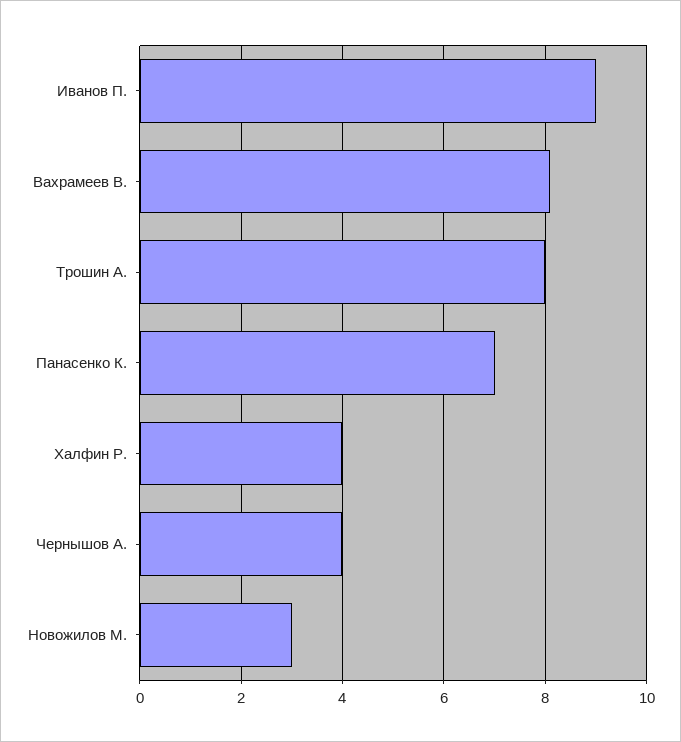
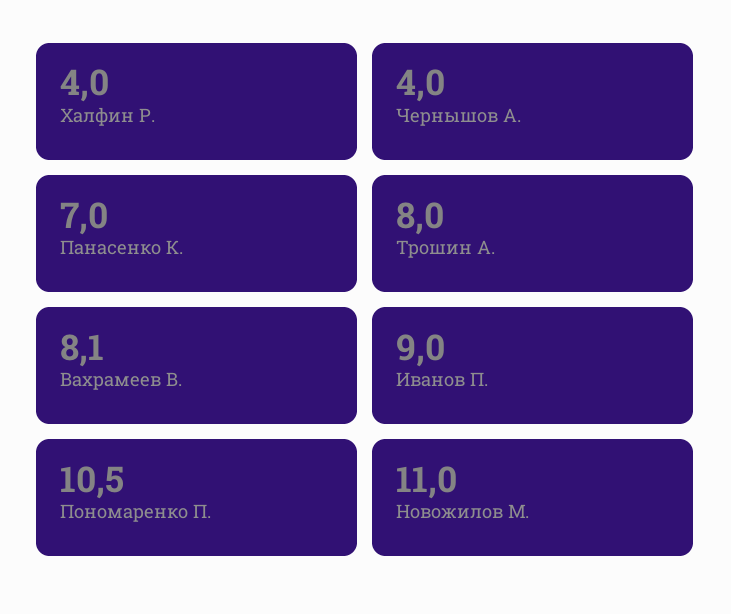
  {
    "Иванов П.": 9,
    "Вахрамеев В.": 8.1,
    "Трошин А.": 8,
    "Панасенко К.": 7,
    "Халфин Р.": 4,
    "Чернышов А.": 4,
-   "Новожилов М.": 3
+   "Новожилов М.": 11,
+   "Пономаренко П.": 10.5
  }

